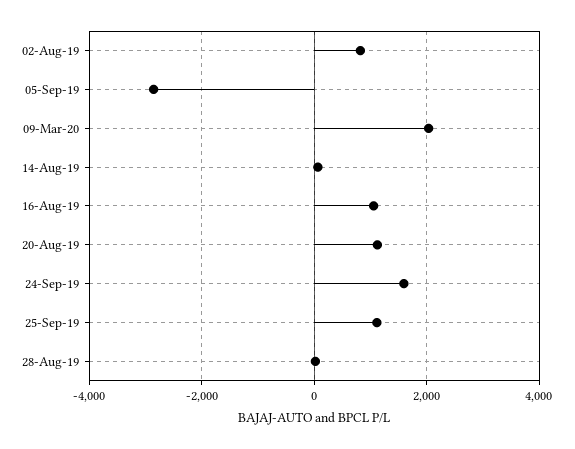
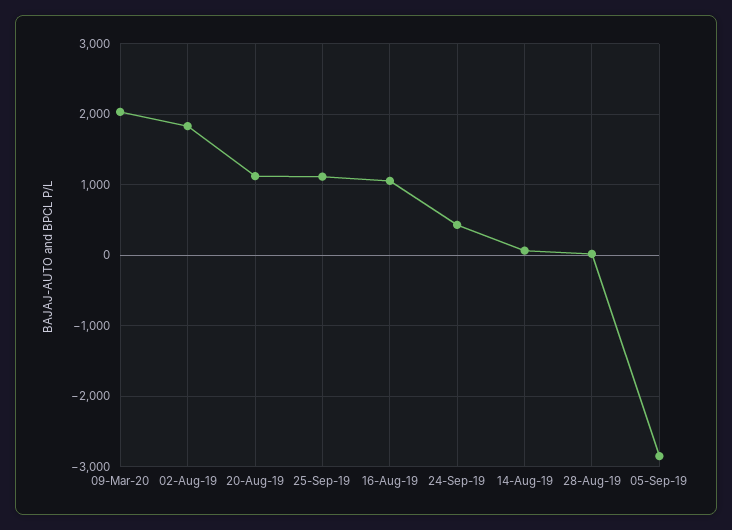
  {
-   "02-Aug-19": 800,
+   "02-Aug-19": 1800,
    "05-Sep-19": -2900,
    "09-Mar-20": 2000,
    "14-Aug-19": 100,
    "16-Aug-19": 1100,
    "20-Aug-19": 1100,
-   "24-Sep-19": 1600,
+   "24-Sep-19": 400,
    "25-Sep-19": 1100,
    "28-Aug-19": 0
  }

